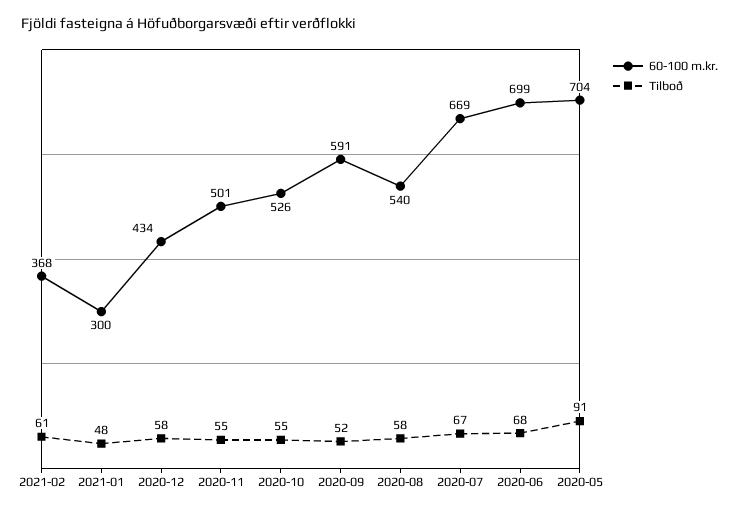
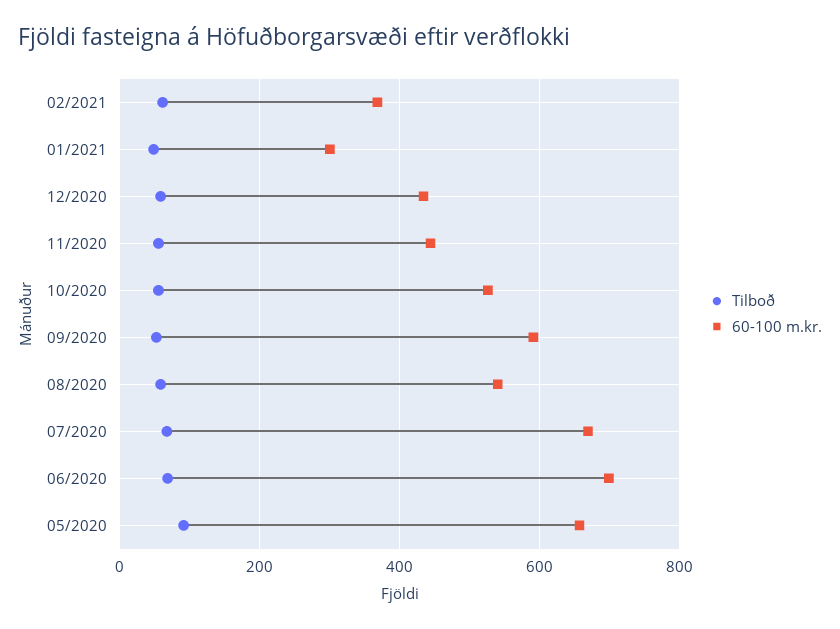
  {
    "60-100 m.kr.": {
      "2021-02": 368,
      "2021-01": 300,
      "2020-12": 434,
-     "2020-11": 501,
+     "2020-11": 440,
      "2020-10": 526,
      "2020-09": 591,
      "2020-08": 540,
      "2020-07": 669,
      "2020-06": 699,
-     "2020-05": 704
+     "2020-05": 660
    },
    "Tilboð": {
      "2021-02": 61,
      "2021-01": 48,
      "2020-12": 58,
      "2020-11": 55,
      "2020-10": 55,
      "2020-09": 52,
      "2020-08": 58,
      "2020-07": 67,
      "2020-06": 68,
      "2020-05": 91
    }
  }

